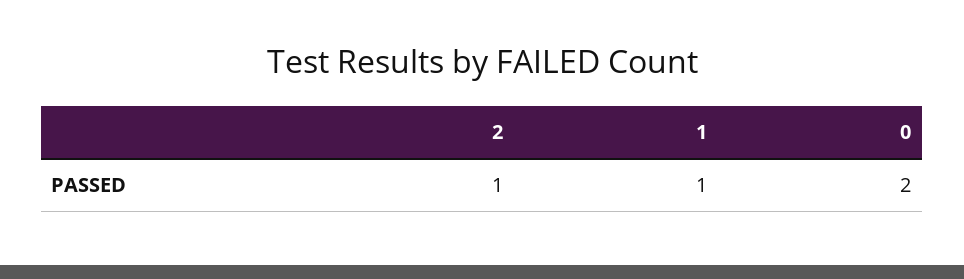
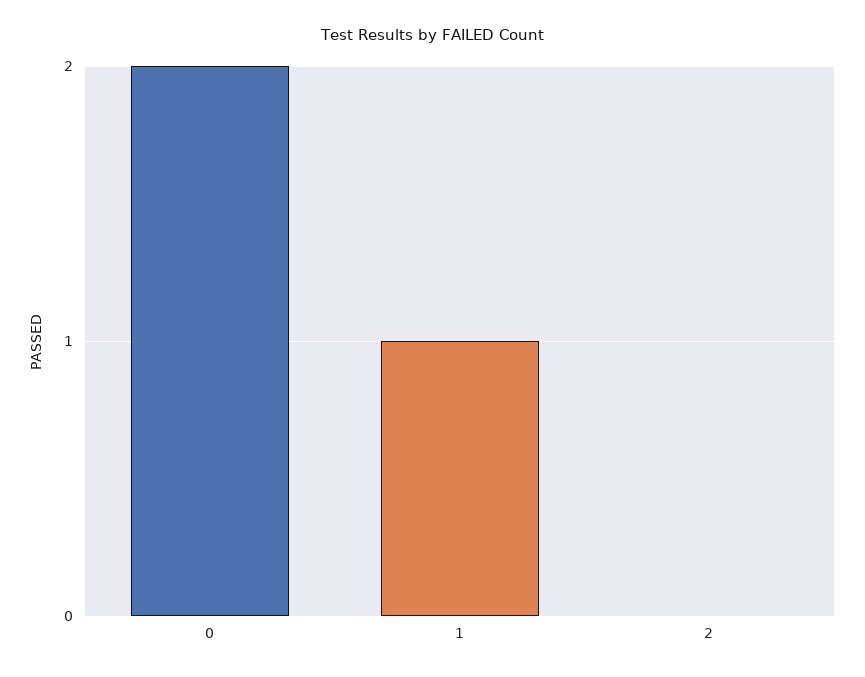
  {
-   "2": 1,
+   "2": 0,
    "1": 1,
    "0": 2
  }

